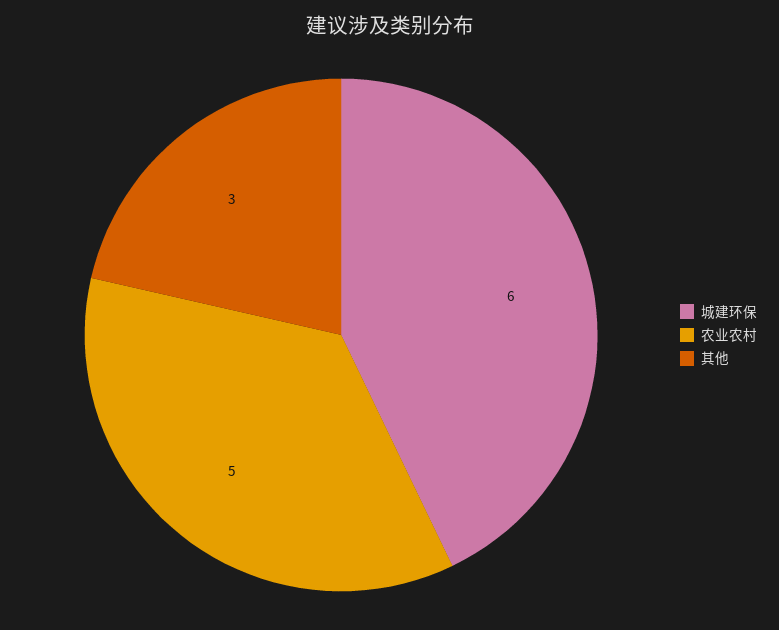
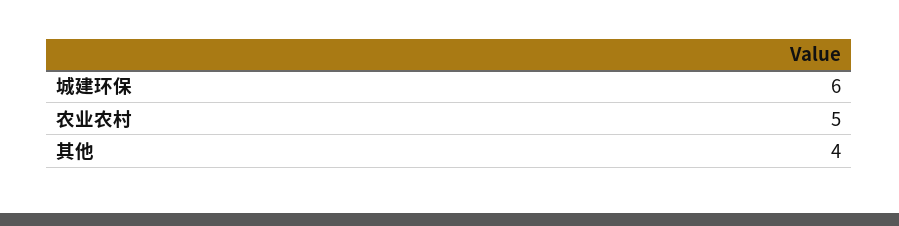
  {
    "城建环保": 6,
    "农业农村": 5,
-   "其他": 3
+   "其他": 4
  }

